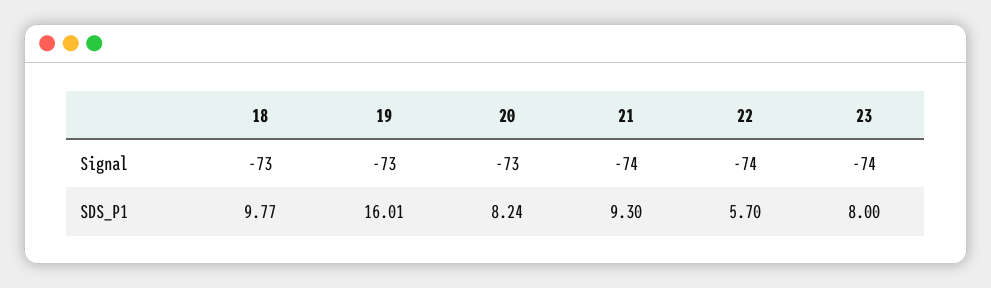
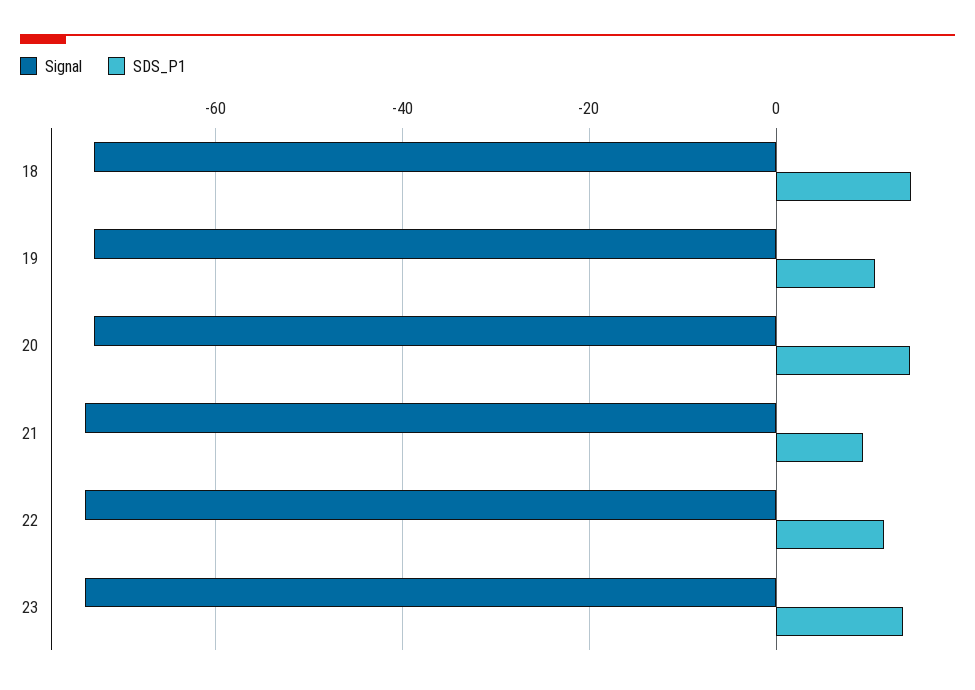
  {
    "Signal": {
      "18": -73,
      "19": -73,
      "20": -73,
      "21": -74,
      "22": -74,
      "23": -74
    },
    "SDS_P1": {
-     "18": 9.77,
+     "18": 14,
-     "19": 16.01,
+     "19": 10,
-     "20": 8.24,
+     "20": 14,
      "21": 9.3,
-     "22": 5.7,
+     "22": 12,
-     "23": 8
+     "23": 14
    }
  }

